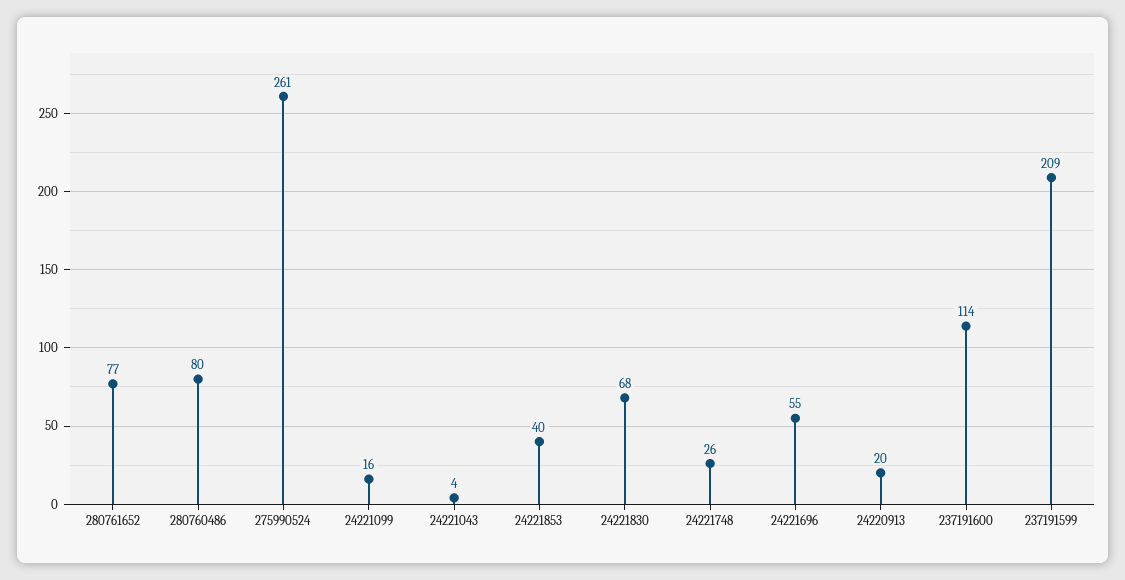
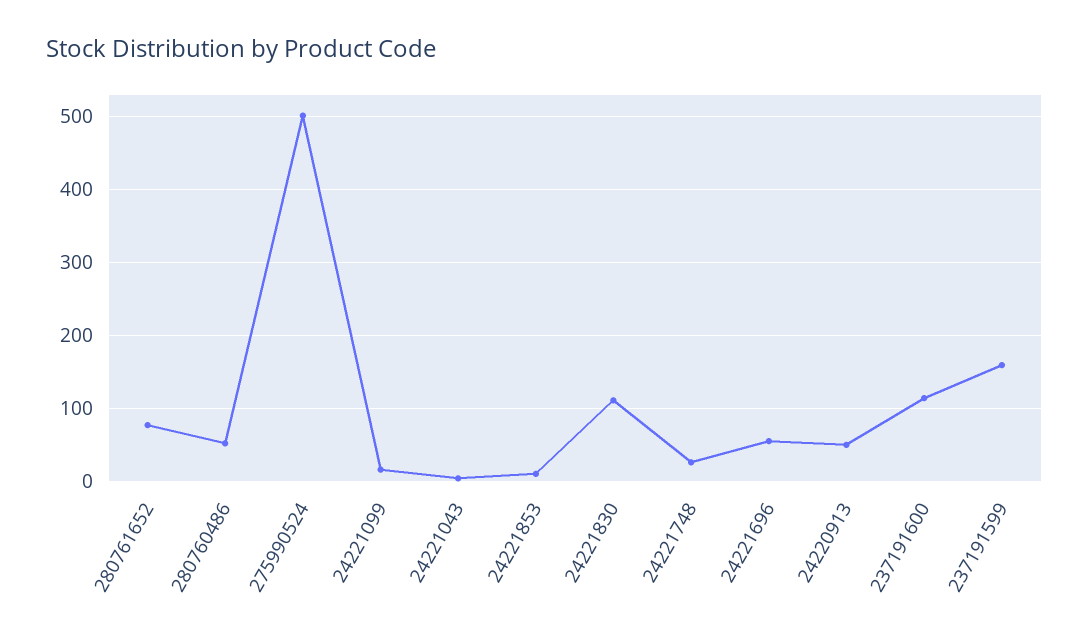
  {
    "280761652": 77,
-   "280760486": 80,
+   "280760486": 50,
-   "275990524": 261,
+   "275990524": 500,
    "24221099": 16,
    "24221043": 4,
-   "24221853": 40,
+   "24221853": 10,
-   "24221830": 68,
+   "24221830": 110,
    "24221748": 26,
    "24221696": 55,
-   "24220913": 20,
+   "24220913": 50,
    "237191600": 114,
-   "237191599": 209
+   "237191599": 160
  }

